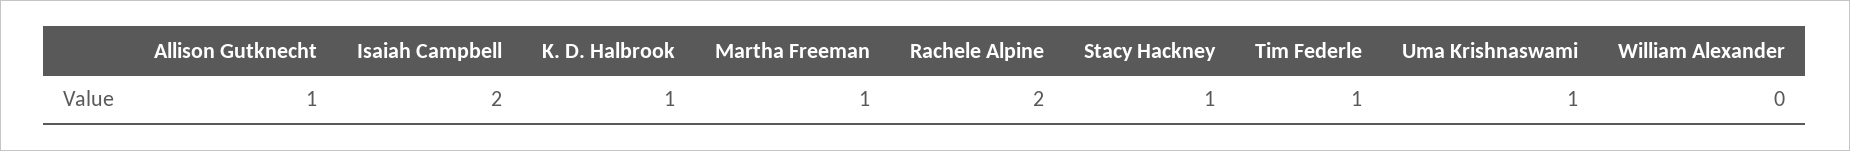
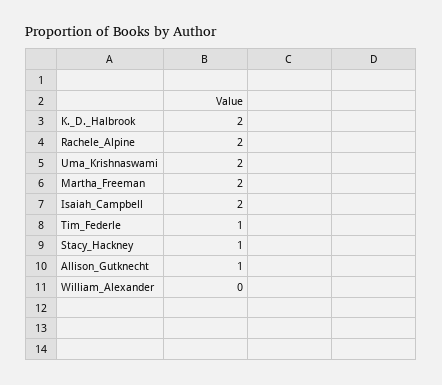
  {
    "Allison Gutknecht": 1,
    "Isaiah Campbell": 2,
-   "K. D. Halbrook": 1,
+   "K. D. Halbrook": 2,
-   "Martha Freeman": 1,
+   "Martha Freeman": 2,
    "Rachele Alpine": 2,
    "Stacy Hackney": 1,
    "Tim Federle": 1,
-   "Uma Krishnaswami": 1,
+   "Uma Krishnaswami": 2,
    "William Alexander": 0
  }

